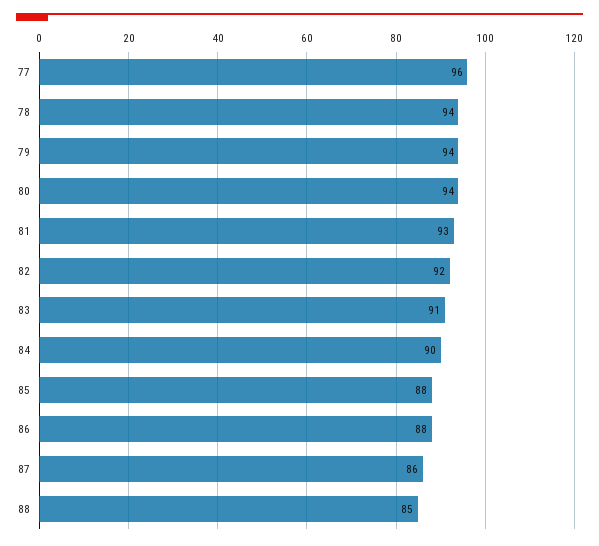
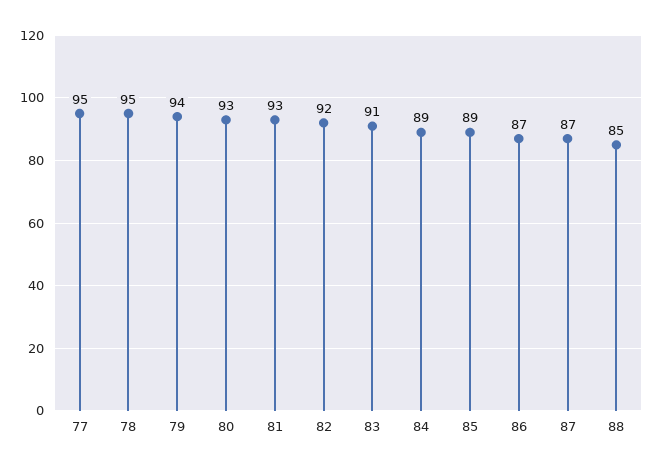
  {
-   "77": 96,
+   "77": 95,
-   "78": 94,
+   "78": 95,
    "79": 94,
-   "80": 94,
+   "80": 93,
    "81": 93,
    "82": 92,
    "83": 91,
-   "84": 90,
+   "84": 89,
-   "85": 88,
+   "85": 89,
-   "86": 88,
+   "86": 87,
-   "87": 86,
+   "87": 87,
    "88": 85
  }

